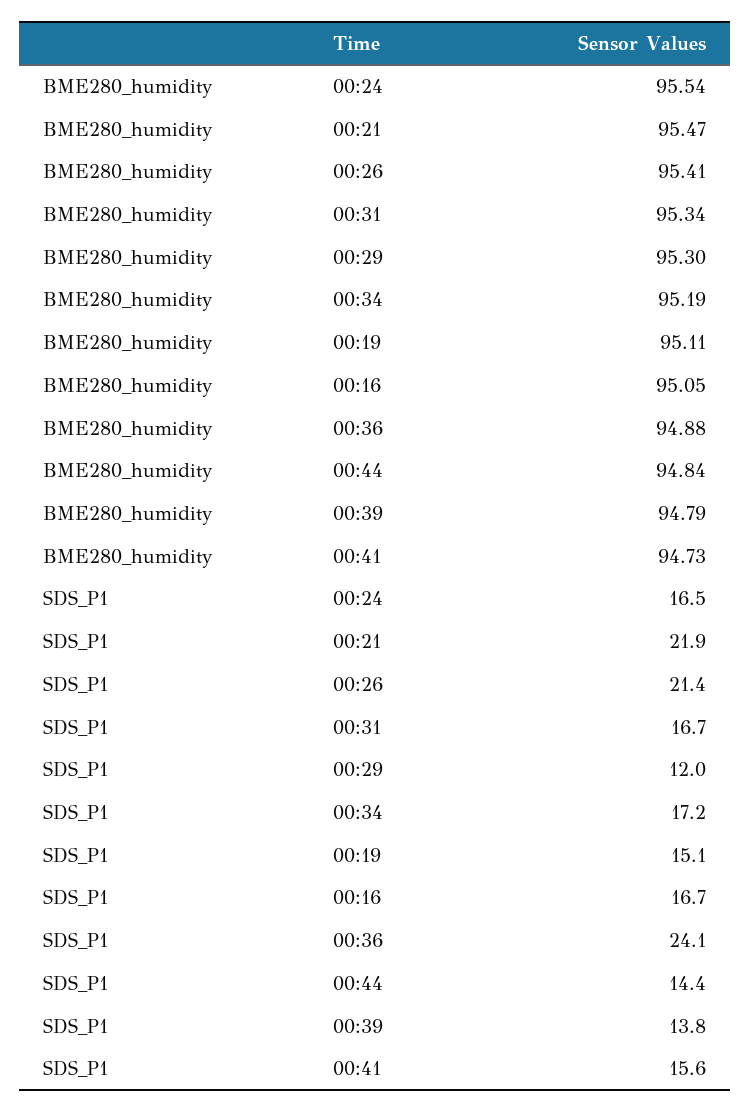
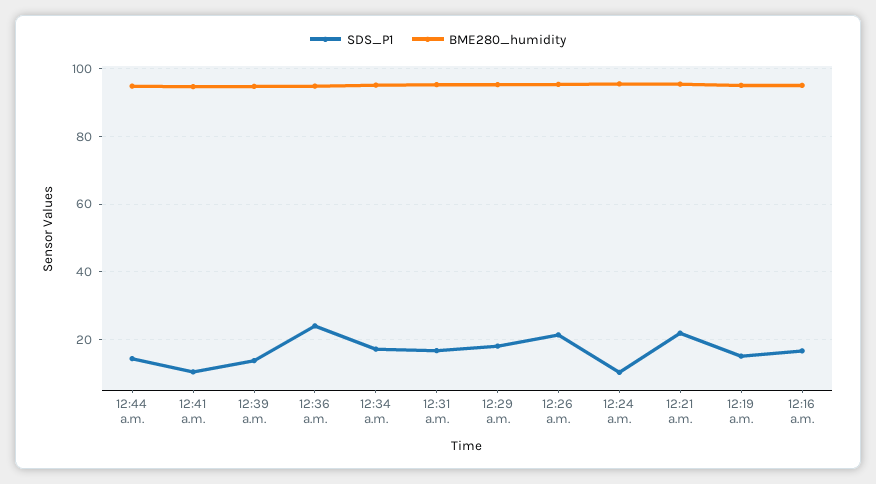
  {
    "BME280_humidity": {
      "00:24": 95.54,
      "00:21": 95.47,
      "00:26": 95.41,
      "00:31": 95.34,
      "00:29": 95.3,
      "00:34": 95.19,
      "00:19": 95.11,
      "00:16": 95.05,
      "00:36": 94.88,
      "00:44": 94.84,
      "00:39": 94.79,
      "00:41": 94.73
    },
    "SDS_P1": {
-     "00:24": 16.5,
+     "00:24": 10,
      "00:21": 21.9,
      "00:26": 21.4,
      "00:31": 16.7,
-     "00:29": 12,
+     "00:29": 18,
      "00:34": 17.2,
      "00:19": 15.1,
      "00:16": 16.7,
      "00:36": 24.1,
      "00:44": 14.4,
      "00:39": 13.8,
-     "00:41": 15.6
+     "00:41": 10
    }
  }

